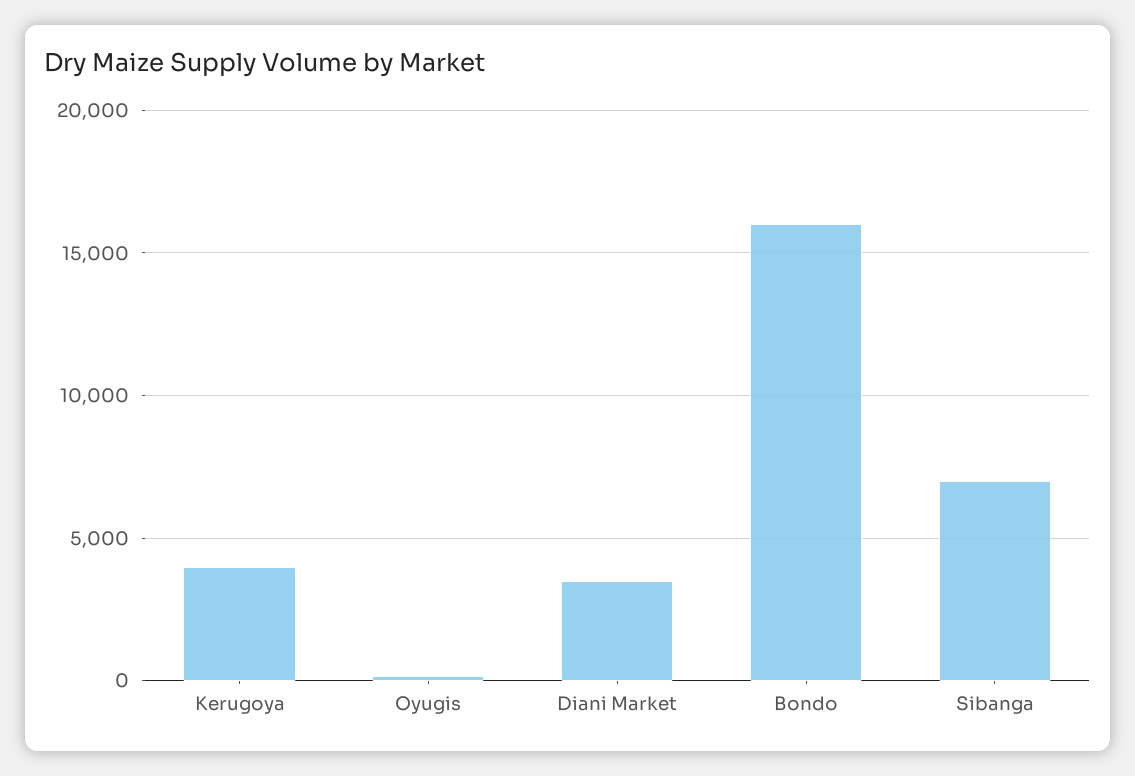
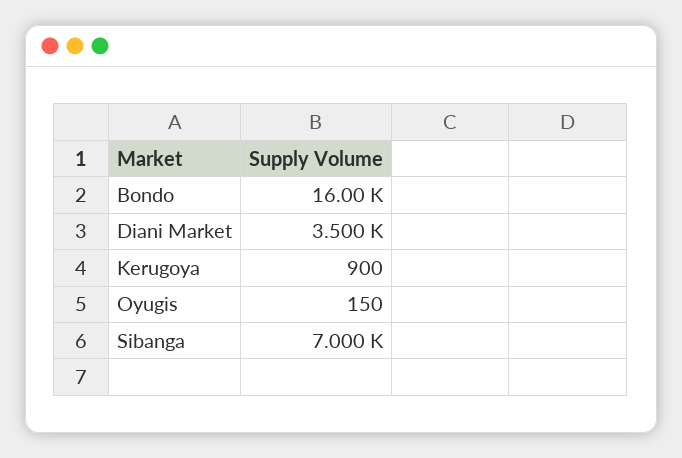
  {
-   "Kerugoya": 4000,
+   "Kerugoya": 900,
    "Oyugis": 150,
    "Diani Market": 3500,
    "Bondo": 16000,
    "Sibanga": 7000
  }

